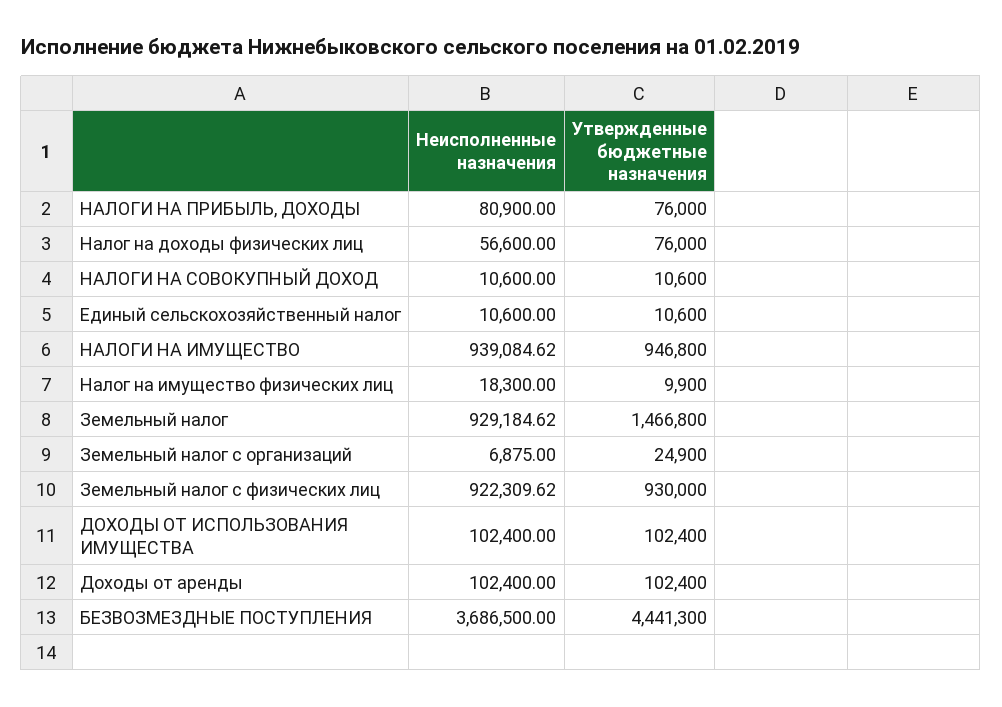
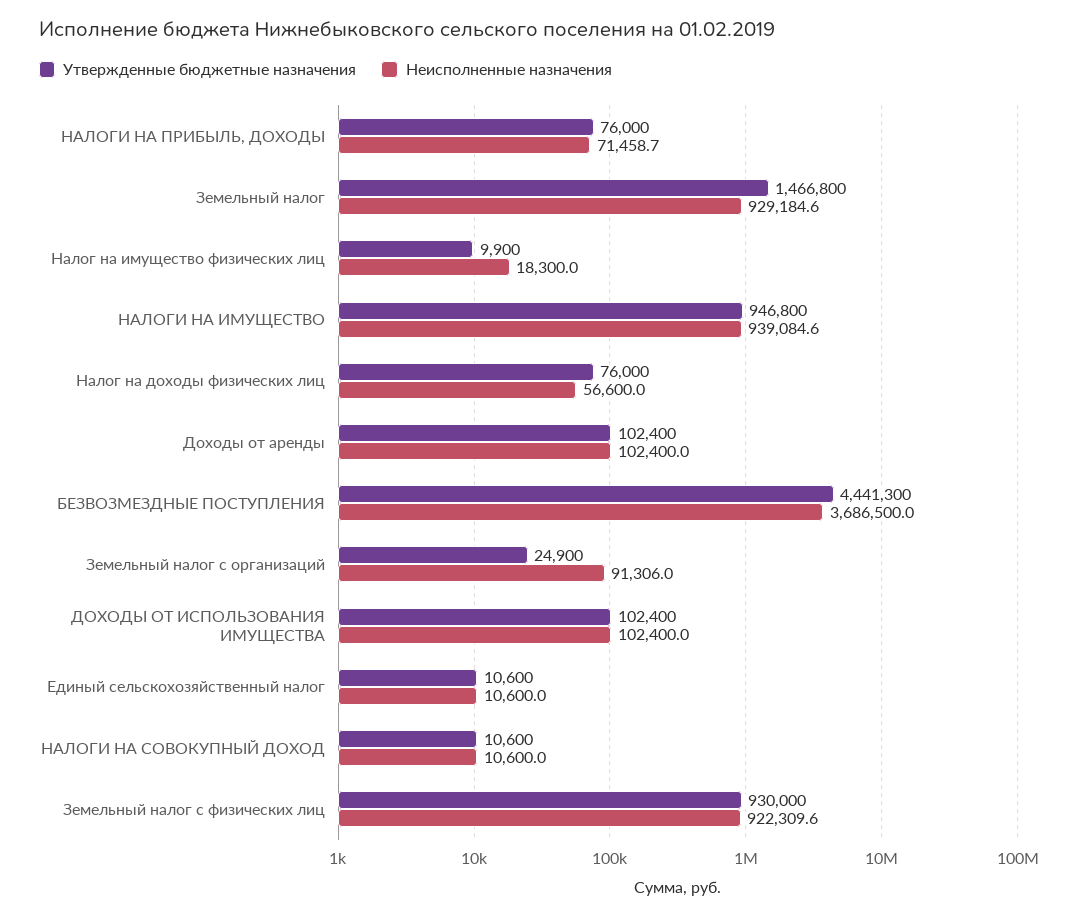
  {
    "Неисполненные назначения": {
-     "НАЛОГИ НА ПРИБЫЛЬ, ДОХОДЫ": 80900,
+     "НАЛОГИ НА ПРИБЫЛЬ, ДОХОДЫ": 71458.7,
      "Налог на доходы физических лиц": 56600,
      "НАЛОГИ НА СОВОКУПНЫЙ ДОХОД": 10600,
      "Единый сельскохозяйственный налог": 10600,
      "НАЛОГИ НА ИМУЩЕСТВО": 939084.62,
      "Налог на имущество физических лиц": 18300,
      "Земельный налог": 929184.62,
-     "Земельный налог с организаций": 6875,
+     "Земельный налог с организаций": 91306,
      "Земельный налог с физических лиц": 922309.62,
      "ДОХОДЫ ОТ ИСПОЛЬЗОВАНИЯ ИМУЩЕСТВА": 102400,
      "Доходы от аренды": 102400,
      "БЕЗВОЗМЕЗДНЫЕ ПОСТУПЛЕНИЯ": 3686500
    },
    "Утвержденные бюджетные назначения": {
      "НАЛОГИ НА ПРИБЫЛЬ, ДОХОДЫ": 76000,
      "Налог на доходы физических лиц": 76000,
      "НАЛОГИ НА СОВОКУПНЫЙ ДОХОД": 10600,
      "Единый сельскохозяйственный налог": 10600,
      "НАЛОГИ НА ИМУЩЕСТВО": 946800,
      "Налог на имущество физических лиц": 9900,
      "Земельный налог": 1466800,
      "Земельный налог с организаций": 24900,
      "Земельный налог с физических лиц": 930000,
      "ДОХОДЫ ОТ ИСПОЛЬЗОВАНИЯ ИМУЩЕСТВА": 102400,
      "Доходы от аренды": 102400,
      "БЕЗВОЗМЕЗДНЫЕ ПОСТУПЛЕНИЯ": 4441300
    }
  }

